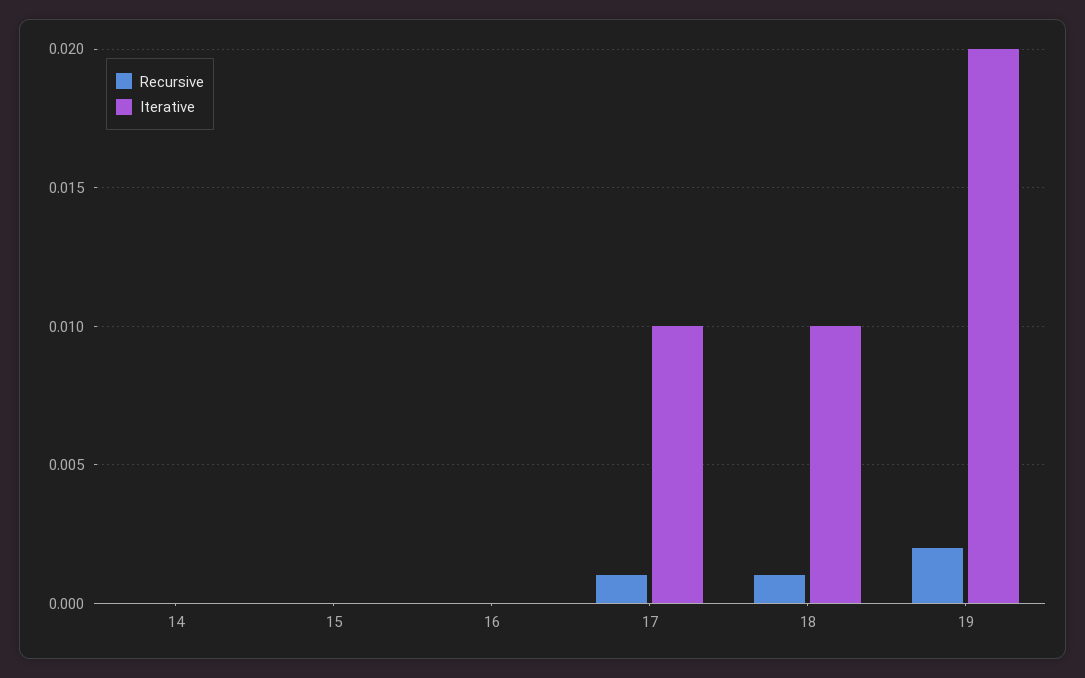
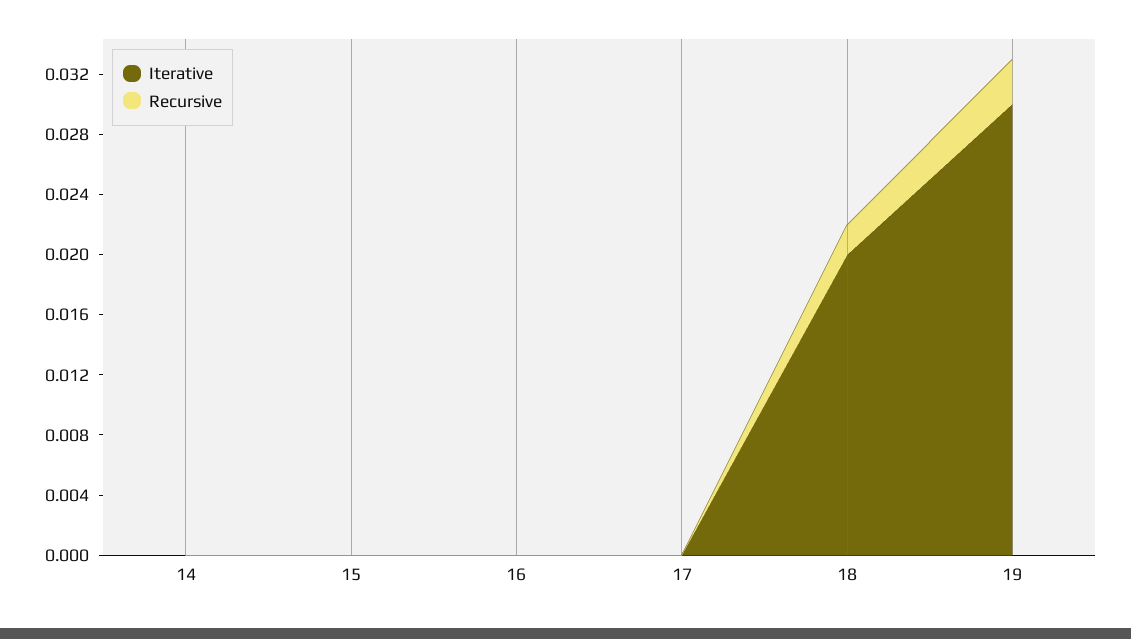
  {
    "Recursive": {
      "14": 0,
      "15": 0,
      "16": 0,
-     "17": 0.001,
+     "17": 0,
-     "18": 0.001,
+     "18": 0.002,
-     "19": 0.002
+     "19": 0.003
    },
    "Iterative": {
      "14": 0,
      "15": 0,
      "16": 0,
-     "17": 0.01,
+     "17": 0,
-     "18": 0.01,
+     "18": 0.02,
-     "19": 0.02
+     "19": 0.03
    }
  }

